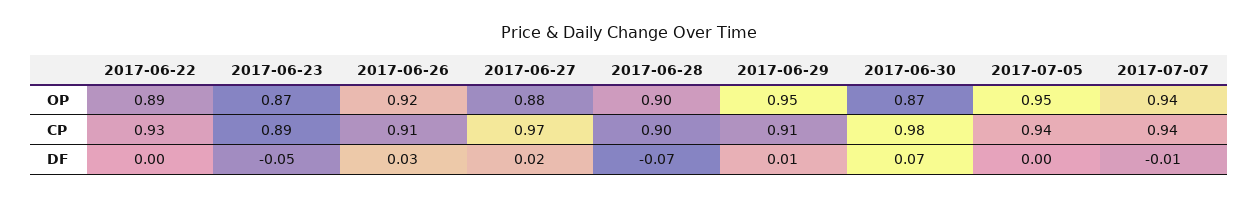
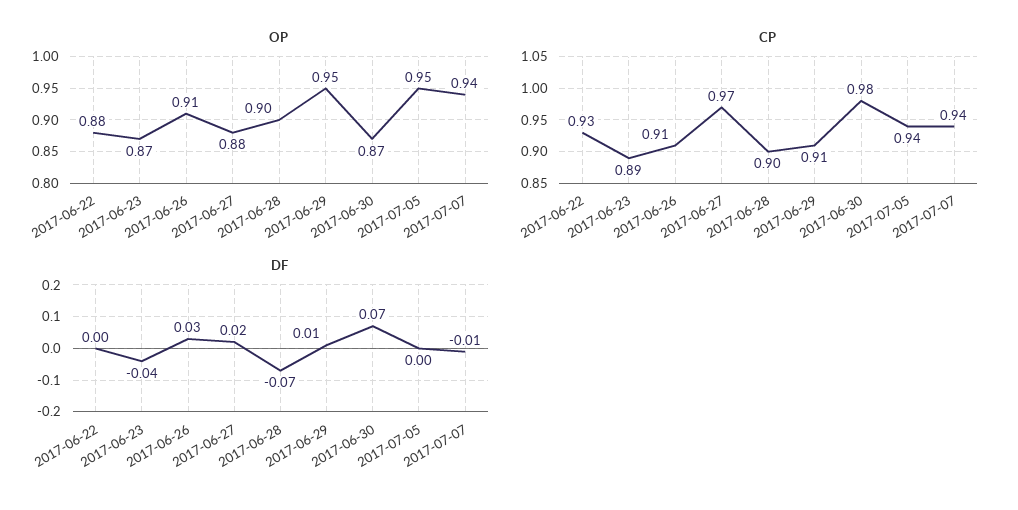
  {
    "OP": {
-     "2017-06-22": 0.89,
+     "2017-06-22": 0.88,
      "2017-06-23": 0.87,
-     "2017-06-26": 0.92,
+     "2017-06-26": 0.91,
      "2017-06-27": 0.88,
      "2017-06-28": 0.9,
      "2017-06-29": 0.95,
      "2017-06-30": 0.87,
      "2017-07-05": 0.95,
      "2017-07-07": 0.94
    },
    "CP": {
      "2017-06-22": 0.93,
      "2017-06-23": 0.89,
      "2017-06-26": 0.91,
      "2017-06-27": 0.97,
      "2017-06-28": 0.9,
      "2017-06-29": 0.91,
      "2017-06-30": 0.98,
      "2017-07-05": 0.94,
      "2017-07-07": 0.94
    },
    "DF": {
      "2017-06-22": 0,
-     "2017-06-23": -0.05,
+     "2017-06-23": -0.04,
      "2017-06-26": 0.03,
      "2017-06-27": 0.02,
      "2017-06-28": -0.07,
      "2017-06-29": 0.01,
      "2017-06-30": 0.07,
      "2017-07-05": 0,
      "2017-07-07": -0.01
    }
  }

